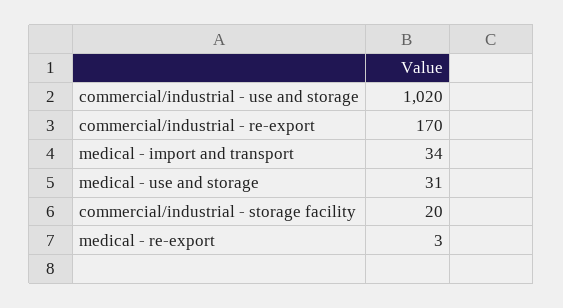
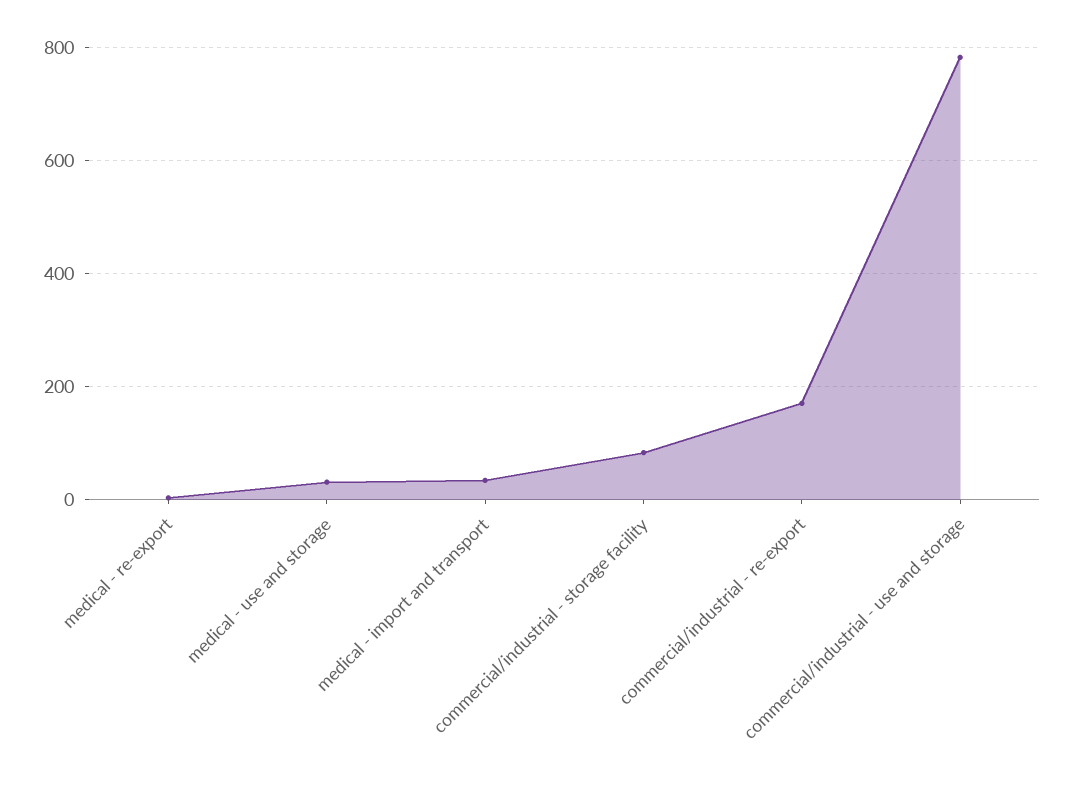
  {
-   "commercial/industrial - use and storage": 1020,
+   "commercial/industrial - use and storage": 780,
    "commercial/industrial - re-export": 170,
    "medical - import and transport": 34,
    "medical - use and storage": 31,
-   "commercial/industrial - storage facility": 20,
+   "commercial/industrial - storage facility": 80,
    "medical - re-export": 3
  }

